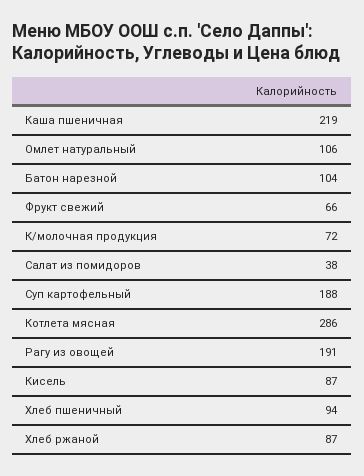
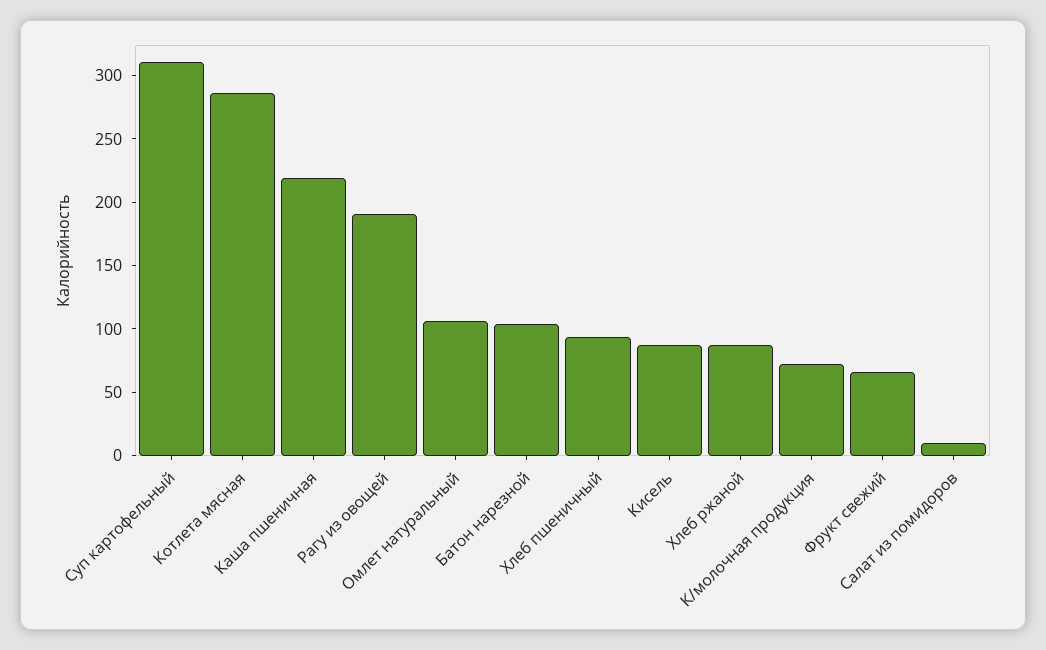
  {
    "Каша пшеничная": 219,
    "Омлет натуральный": 106,
    "Батон нарезной": 104,
    "Фрукт свежий": 66,
    "К/молочная продукция": 72,
-   "Салат из помидоров": 38,
+   "Салат из помидоров": 10,
-   "Суп картофельный": 188,
+   "Суп картофельный": 310,
    "Котлета мясная": 286,
    "Рагу из овощей": 191,
    "Кисель": 87,
    "Хлеб пшеничный": 94,
    "Хлеб ржаной": 87
  }

